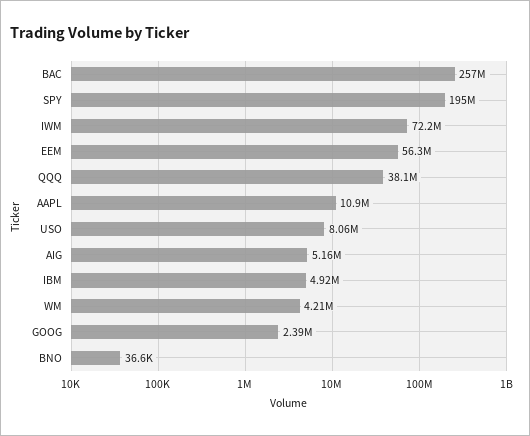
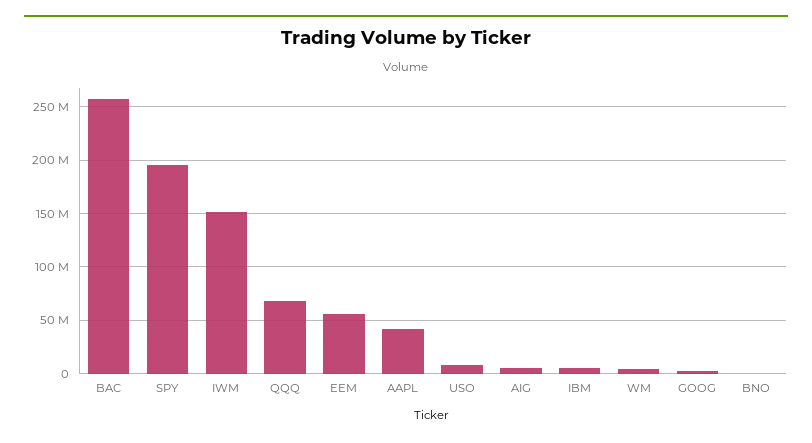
  {
    "BAC": 257000000,
    "SPY": 195000000,
-   "IWM": 72200000,
+   "IWM": 150000000,
    "EEM": 56300000,
-   "QQQ": 38100000,
+   "QQQ": 70000000,
-   "AAPL": 10900000,
+   "AAPL": 40000000,
    "USO": 8060000,
    "AIG": 5160000,
    "IBM": 4920000,
    "WM": 4210000,
    "GOOG": 2390000,
    "BNO": 36600
  }

